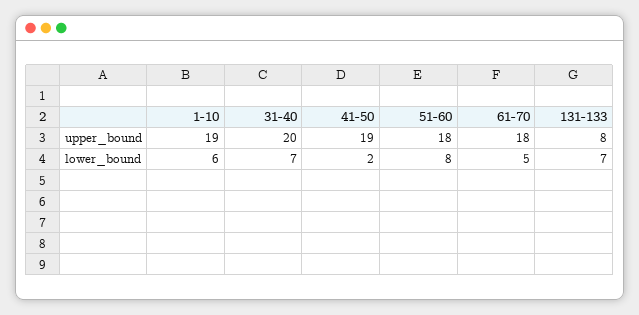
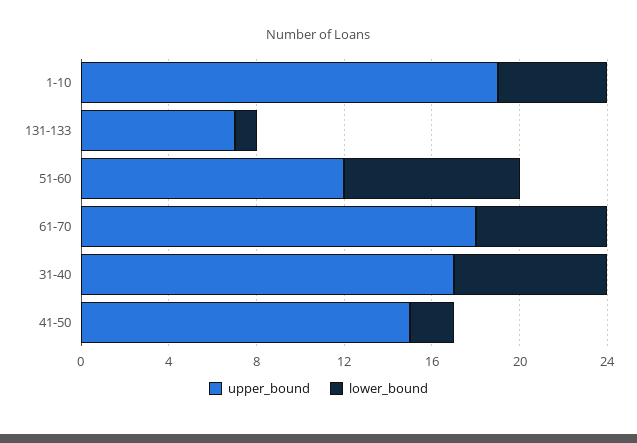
  {
    "upper_bound": {
      "1-10": 19,
-     "31-40": 20,
+     "31-40": 17,
-     "41-50": 19,
+     "41-50": 15,
-     "51-60": 18,
+     "51-60": 12,
      "61-70": 18,
-     "131-133": 8
+     "131-133": 7
    },
    "lower_bound": {
-     "1-10": 6,
+     "1-10": 5,
      "31-40": 7,
      "41-50": 2,
      "51-60": 8,
-     "61-70": 5,
+     "61-70": 6,
-     "131-133": 7
+     "131-133": 1
    }
  }

